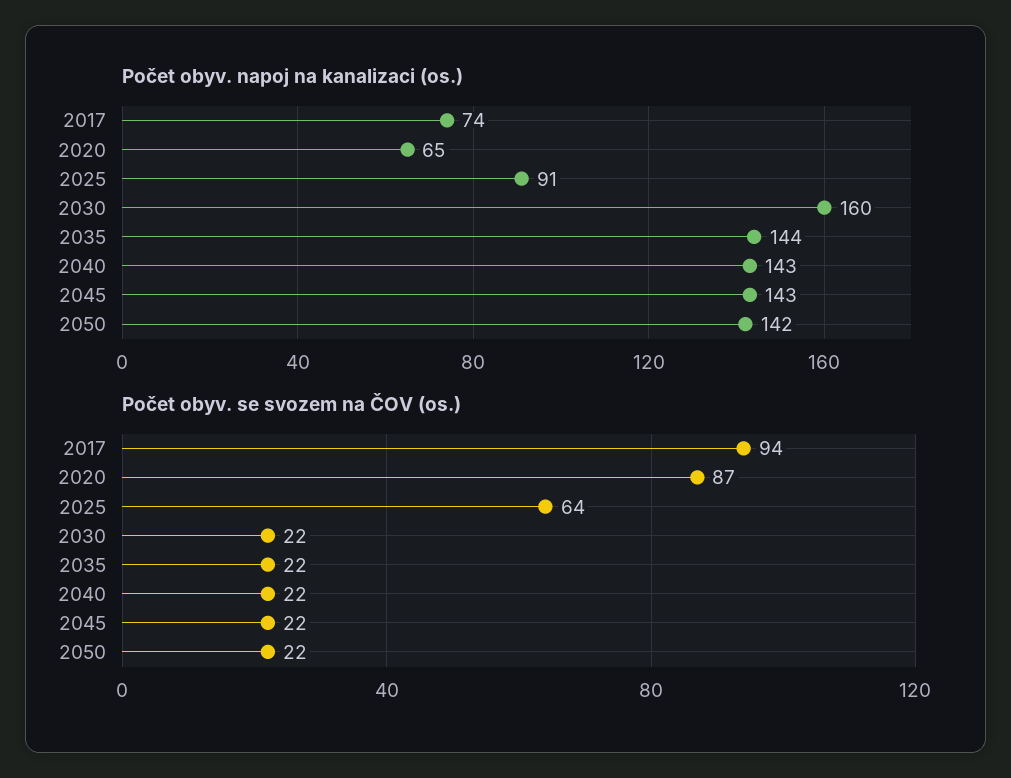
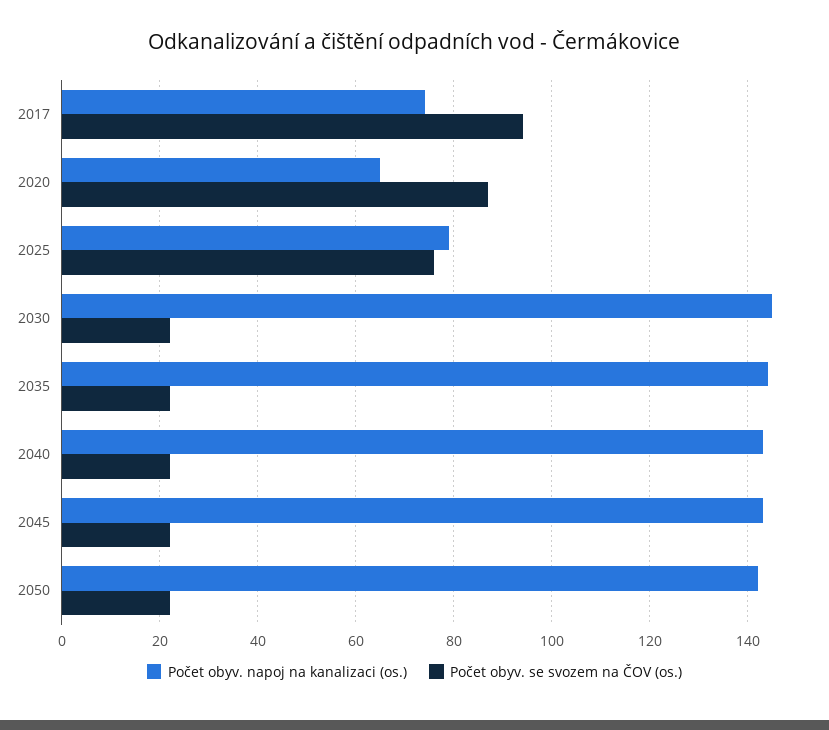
  {
    "Počet obyv. napoj na kanalizaci (os.)": {
      "2017": 74,
      "2020": 65,
-     "2025": 91,
+     "2025": 80,
-     "2030": 160,
+     "2030": 145,
      "2035": 144,
      "2040": 143,
      "2045": 143,
      "2050": 142
    },
    "Počet obyv. se svozem na ČOV (os.)": {
      "2017": 94,
      "2020": 87,
-     "2025": 64,
+     "2025": 75,
      "2030": 22,
      "2035": 22,
      "2040": 22,
      "2045": 22,
      "2050": 22
    }
  }

